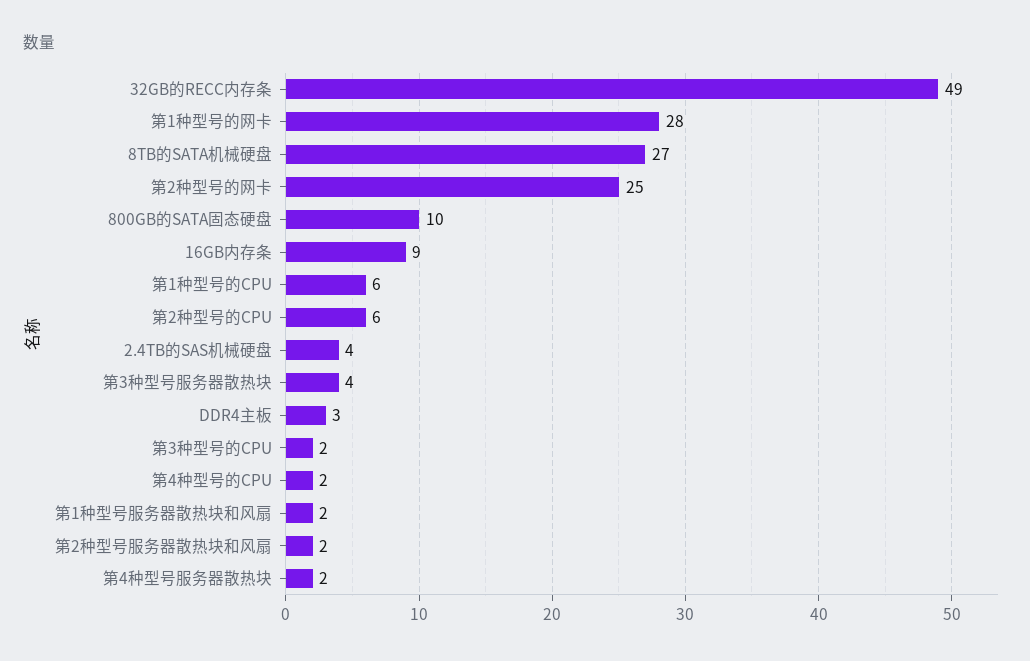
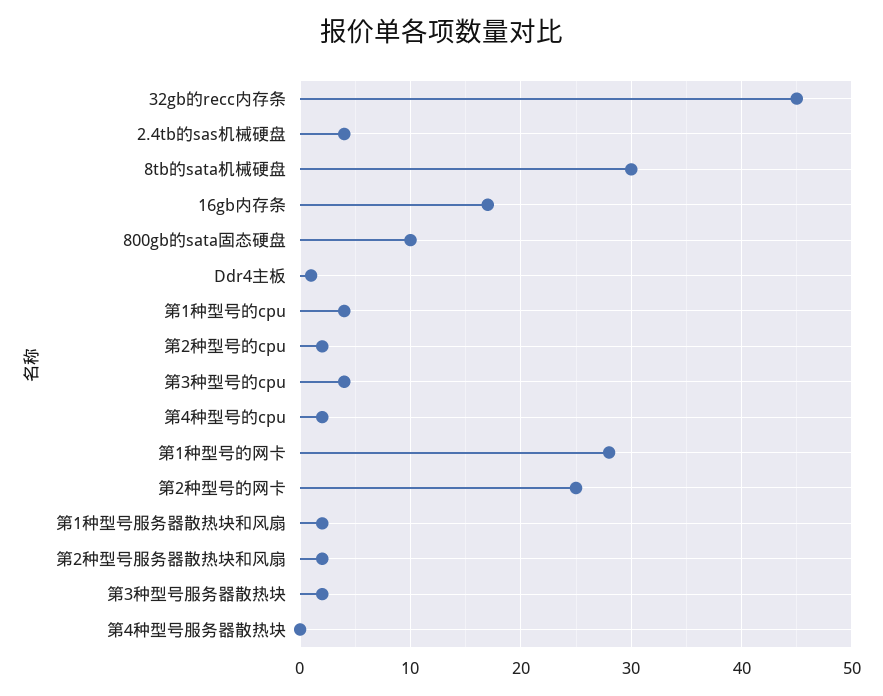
  {
-   "32GB的RECC内存条": 49,
+   "32GB的RECC内存条": 45,
    "第1种型号的网卡": 28,
-   "8TB的SATA机械硬盘": 27,
+   "8TB的SATA机械硬盘": 30,
    "第2种型号的网卡": 25,
    "800GB的SATA固态硬盘": 10,
-   "16GB内存条": 9,
+   "16GB内存条": 17,
-   "第1种型号的CPU": 6,
+   "第1种型号的CPU": 4,
-   "第2种型号的CPU": 6,
+   "第2种型号的CPU": 2,
    "2.4TB的SAS机械硬盘": 4,
-   "第3种型号服务器散热块": 4,
+   "第3种型号服务器散热块": 2,
-   "DDR4主板": 3,
+   "DDR4主板": 1,
-   "第3种型号的CPU": 2,
+   "第3种型号的CPU": 4,
    "第4种型号的CPU": 2,
    "第1种型号服务器散热块和风扇": 2,
    "第2种型号服务器散热块和风扇": 2,
-   "第4种型号服务器散热块": 2
+   "第4种型号服务器散热块": 0
  }

